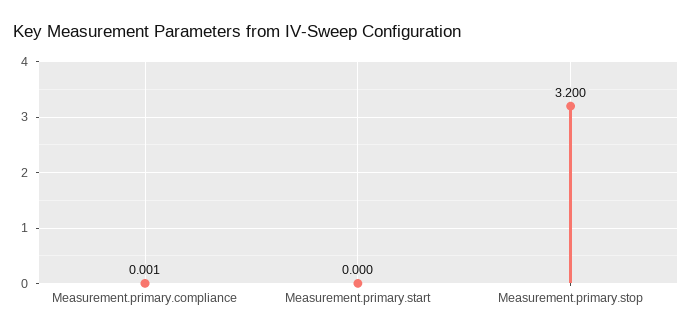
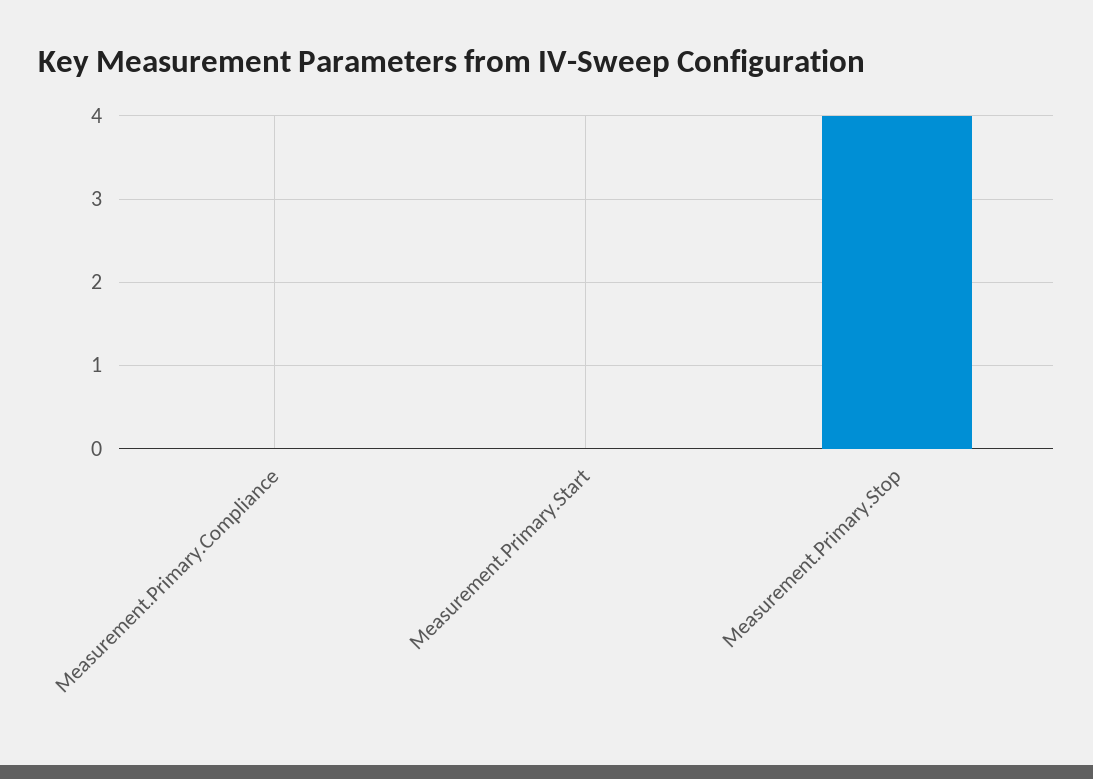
  {
    "Measurement.primary.compliance": 0.001,
    "Measurement.primary.start": 0,
-   "Measurement.primary.stop": 3.2
+   "Measurement.primary.stop": 4
  }

